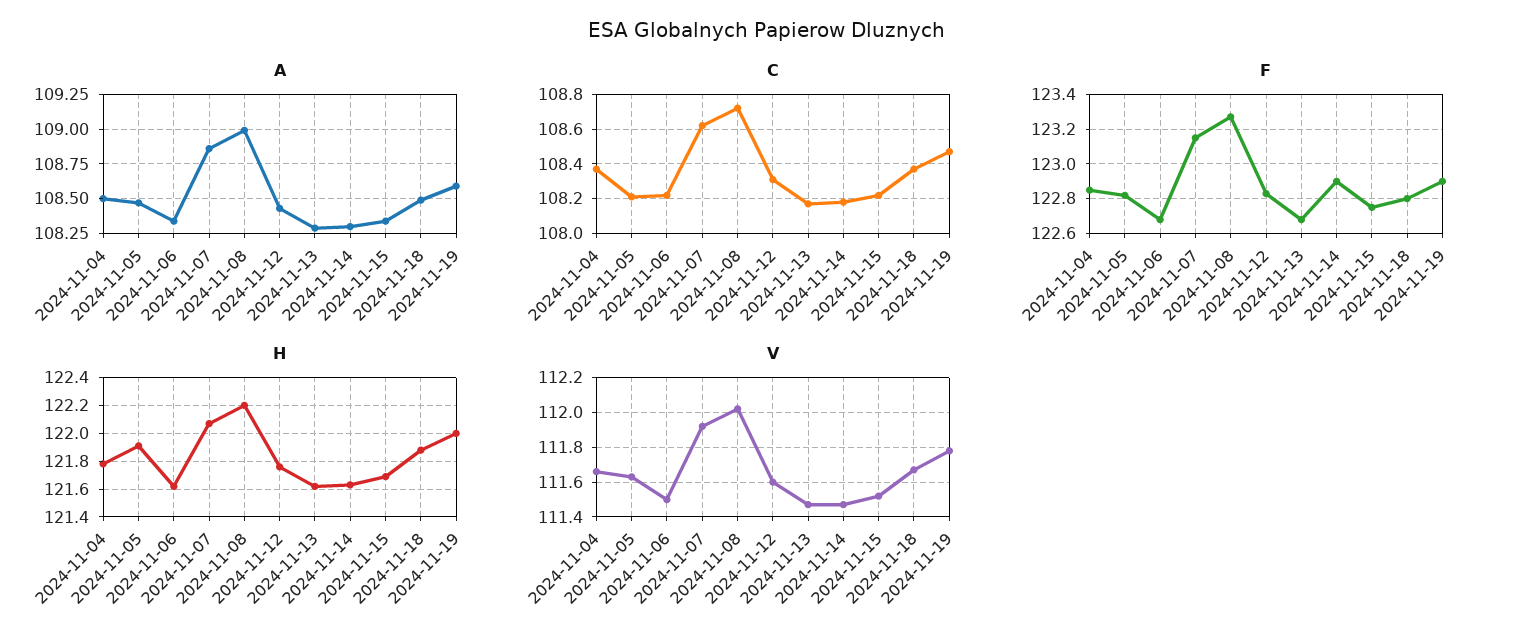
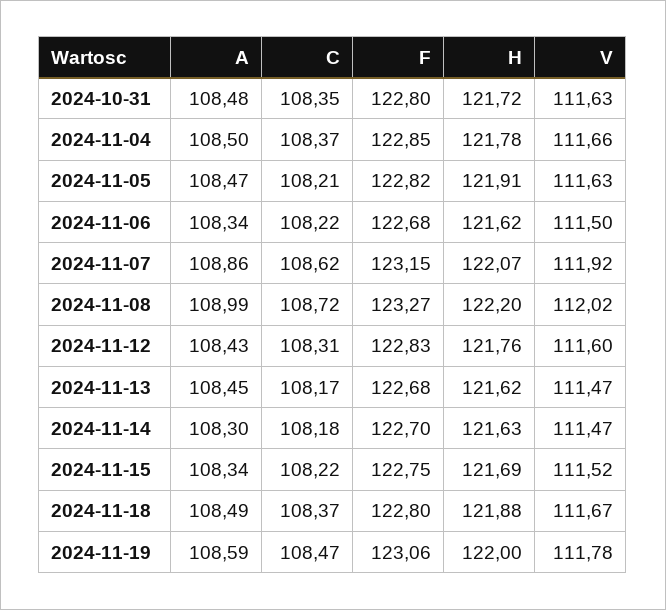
  {
    "A": {
      "2024-11-04": 108.5,
      "2024-11-05": 108.47,
      "2024-11-06": 108.34,
      "2024-11-07": 108.86,
      "2024-11-08": 108.99,
      "2024-11-12": 108.43,
-     "2024-11-13": 108.3,
+     "2024-11-13": 108.45,
      "2024-11-14": 108.3,
      "2024-11-15": 108.34,
      "2024-11-18": 108.49,
-     "2024-11-19": 108.59
+     "2024-11-19": 108.59,
+     "2024-10-31": 108.48
    },
    "C": {
      "2024-11-04": 108.37,
      "2024-11-05": 108.21,
      "2024-11-06": 108.22,
      "2024-11-07": 108.62,
      "2024-11-08": 108.72,
      "2024-11-12": 108.31,
      "2024-11-13": 108.17,
      "2024-11-14": 108.18,
      "2024-11-15": 108.22,
      "2024-11-18": 108.37,
-     "2024-11-19": 108.47
+     "2024-11-19": 108.47,
+     "2024-10-31": 108.35
    },
    "F": {
      "2024-11-04": 122.85,
      "2024-11-05": 122.82,
      "2024-11-06": 122.68,
      "2024-11-07": 123.15,
      "2024-11-08": 123.27,
      "2024-11-12": 122.83,
      "2024-11-13": 122.68,
-     "2024-11-14": 122.9,
+     "2024-11-14": 122.7,
      "2024-11-15": 122.75,
      "2024-11-18": 122.8,
-     "2024-11-19": 122.9
+     "2024-11-19": 123.06,
+     "2024-10-31": 122.8
    },
    "H": {
      "2024-11-04": 121.78,
      "2024-11-05": 121.91,
      "2024-11-06": 121.62,
      "2024-11-07": 122.07,
      "2024-11-08": 122.2,
      "2024-11-12": 121.76,
      "2024-11-13": 121.62,
      "2024-11-14": 121.63,
      "2024-11-15": 121.69,
      "2024-11-18": 121.88,
-     "2024-11-19": 122
+     "2024-11-19": 122,
+     "2024-10-31": 121.72
    },
    "V": {
      "2024-11-04": 111.66,
      "2024-11-05": 111.63,
      "2024-11-06": 111.5,
      "2024-11-07": 111.92,
      "2024-11-08": 112.02,
      "2024-11-12": 111.6,
      "2024-11-13": 111.47,
      "2024-11-14": 111.47,
      "2024-11-15": 111.52,
      "2024-11-18": 111.67,
-     "2024-11-19": 111.78
+     "2024-11-19": 111.78,
+     "2024-10-31": 111.63
    }
  }

